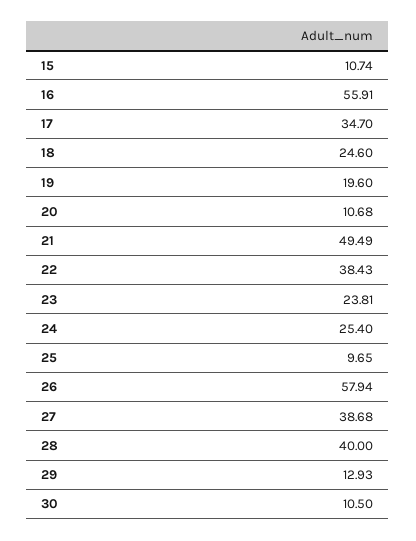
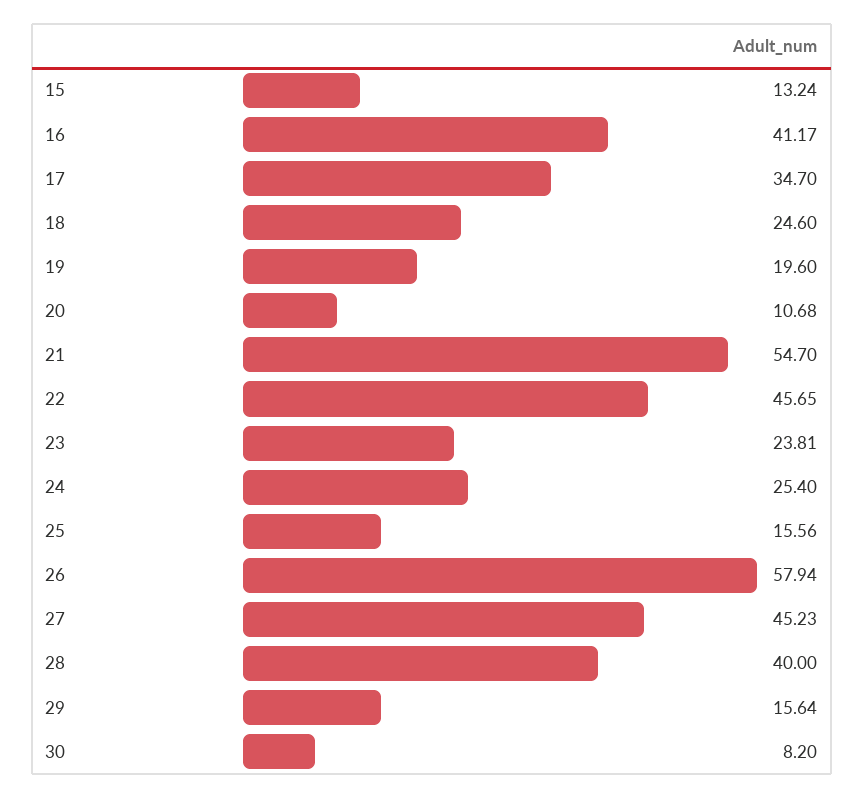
  {
-   "15": 10.74,
+   "15": 13.24,
-   "16": 55.91,
+   "16": 41.17,
    "17": 34.7,
    "18": 24.6,
    "19": 19.6,
    "20": 10.68,
-   "21": 49.49,
+   "21": 54.7,
-   "22": 38.43,
+   "22": 45.65,
    "23": 23.81,
    "24": 25.4,
-   "25": 9.65,
+   "25": 15.56,
    "26": 57.94,
-   "27": 38.68,
+   "27": 45.23,
    "28": 40,
-   "29": 12.93,
+   "29": 15.64,
-   "30": 10.5
+   "30": 8.2
  }

